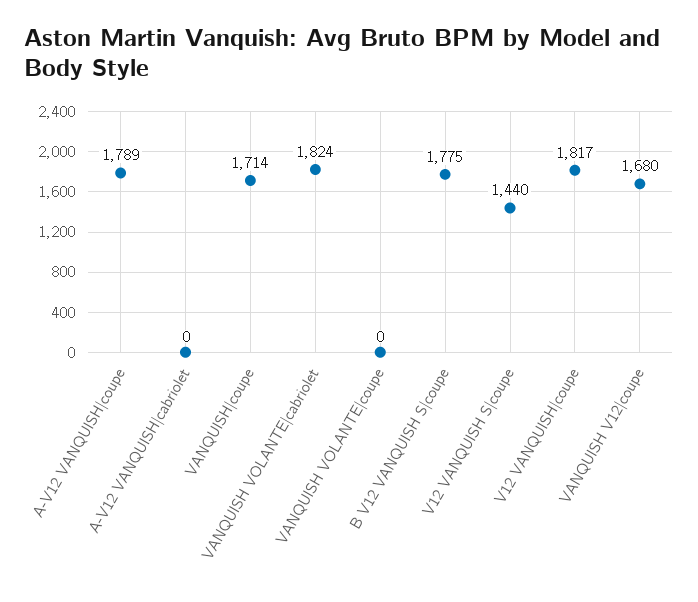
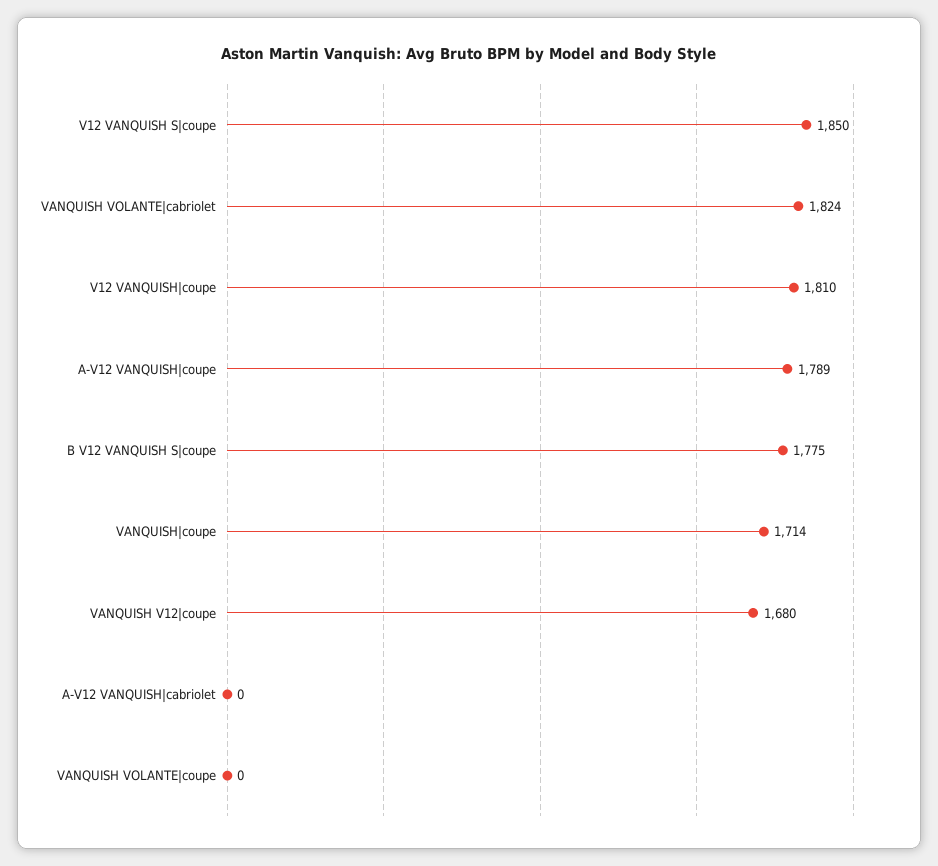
  {
    "A-V12 VANQUISH|coupe": 1789,
    "A-V12 VANQUISH|cabriolet": 0,
    "VANQUISH|coupe": 1714,
    "VANQUISH VOLANTE|cabriolet": 1824,
    "VANQUISH VOLANTE|coupe": 0,
    "B V12 VANQUISH S|coupe": 1775,
-   "V12 VANQUISH S|coupe": 1440,
+   "V12 VANQUISH S|coupe": 1850,
-   "V12 VANQUISH|coupe": 1817,
+   "V12 VANQUISH|coupe": 1810,
    "VANQUISH V12|coupe": 1680
  }

